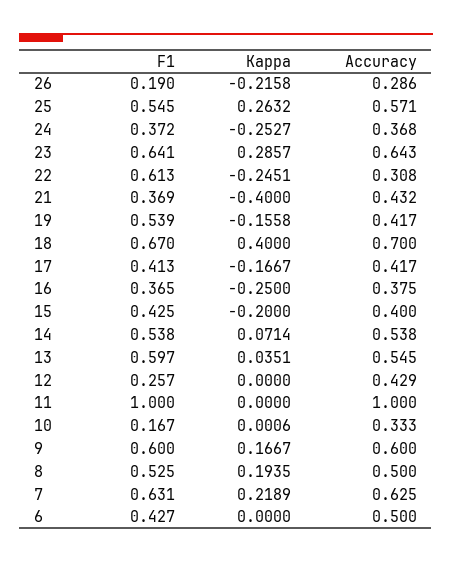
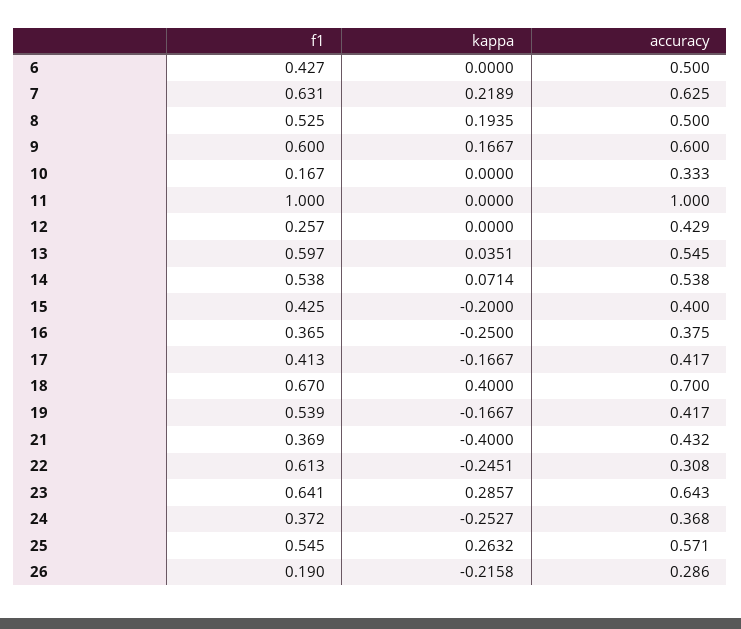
  {
    "F1": {
      "26": 0.19,
      "25": 0.545,
      "24": 0.372,
      "23": 0.641,
      "22": 0.613,
      "21": 0.369,
      "19": 0.539,
      "18": 0.67,
      "17": 0.413,
      "16": 0.365,
      "15": 0.425,
      "14": 0.538,
      "13": 0.597,
      "12": 0.257,
      "11": 1,
      "10": 0.167,
      "9": 0.6,
      "8": 0.525,
      "7": 0.631,
      "6": 0.427
    },
    "Kappa": {
      "26": -0.2158,
      "25": 0.2632,
      "24": -0.2527,
      "23": 0.2857,
      "22": -0.2451,
      "21": -0.4,
-     "19": -0.1558,
+     "19": -0.1667,
      "18": 0.4,
      "17": -0.1667,
      "16": -0.25,
      "15": -0.2,
      "14": 0.0714,
      "13": 0.0351,
      "12": 0,
      "11": 0,
-     "10": 0.0006,
+     "10": 0,
      "9": 0.1667,
      "8": 0.1935,
      "7": 0.2189,
      "6": 0
    },
    "Accuracy": {
      "26": 0.286,
      "25": 0.571,
      "24": 0.368,
      "23": 0.643,
      "22": 0.308,
      "21": 0.432,
      "19": 0.417,
      "18": 0.7,
      "17": 0.417,
      "16": 0.375,
      "15": 0.4,
      "14": 0.538,
      "13": 0.545,
      "12": 0.429,
      "11": 1,
      "10": 0.333,
      "9": 0.6,
      "8": 0.5,
      "7": 0.625,
      "6": 0.5
    }
  }

